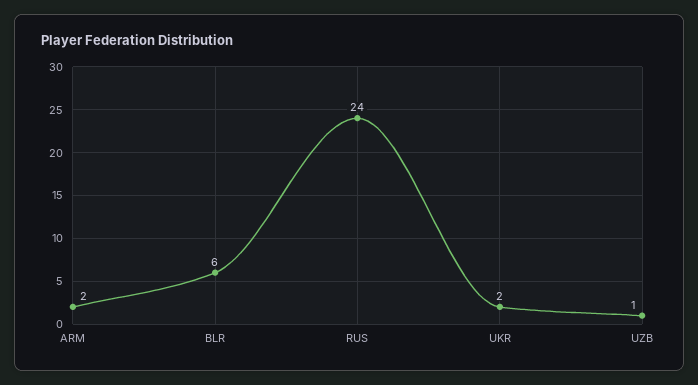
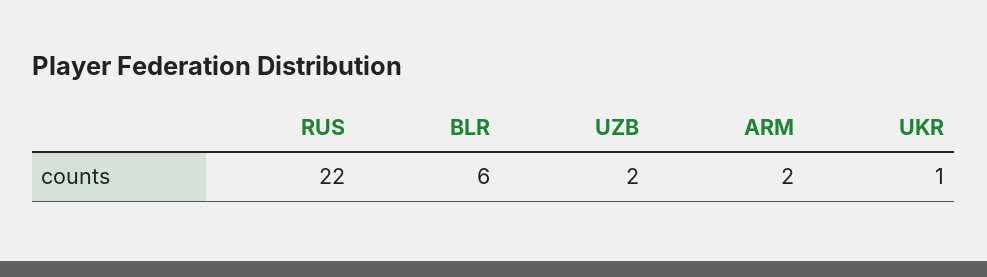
  {
    "ARM": 2,
    "BLR": 6,
-   "RUS": 24,
+   "RUS": 22,
-   "UKR": 2,
+   "UKR": 1,
-   "UZB": 1
+   "UZB": 2
  }

